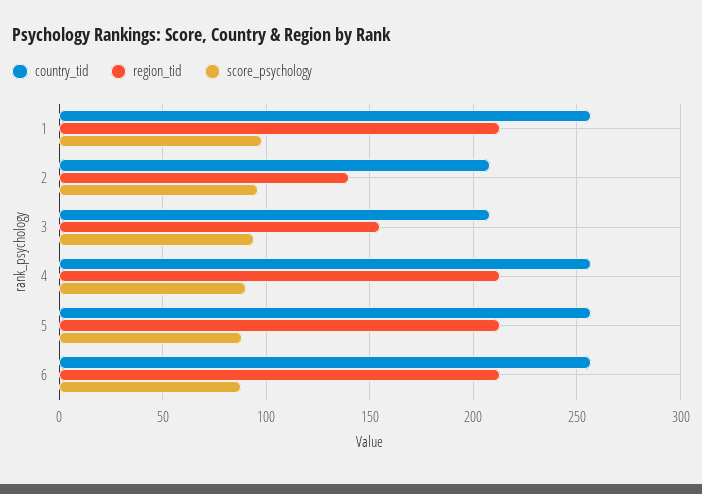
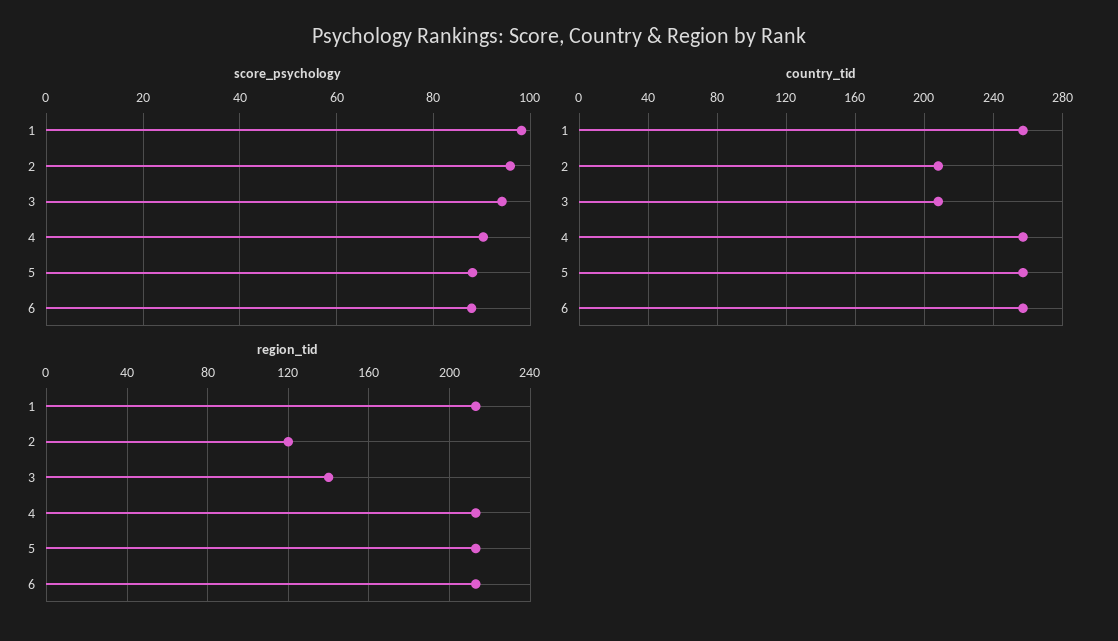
  {
    "country_tid": {
      "1": 255,
      "2": 210,
      "3": 210,
      "4": 255,
      "5": 255,
      "6": 255
    },
    "region_tid": {
      "1": 215,
-     "2": 140,
+     "2": 120,
-     "3": 155,
+     "3": 140,
      "4": 215,
      "5": 215,
      "6": 215
    },
    "score_psychology": {
      "1": 98,
      "2": 96,
      "3": 94,
      "4": 90,
      "5": 88,
      "6": 88
    }
  }

